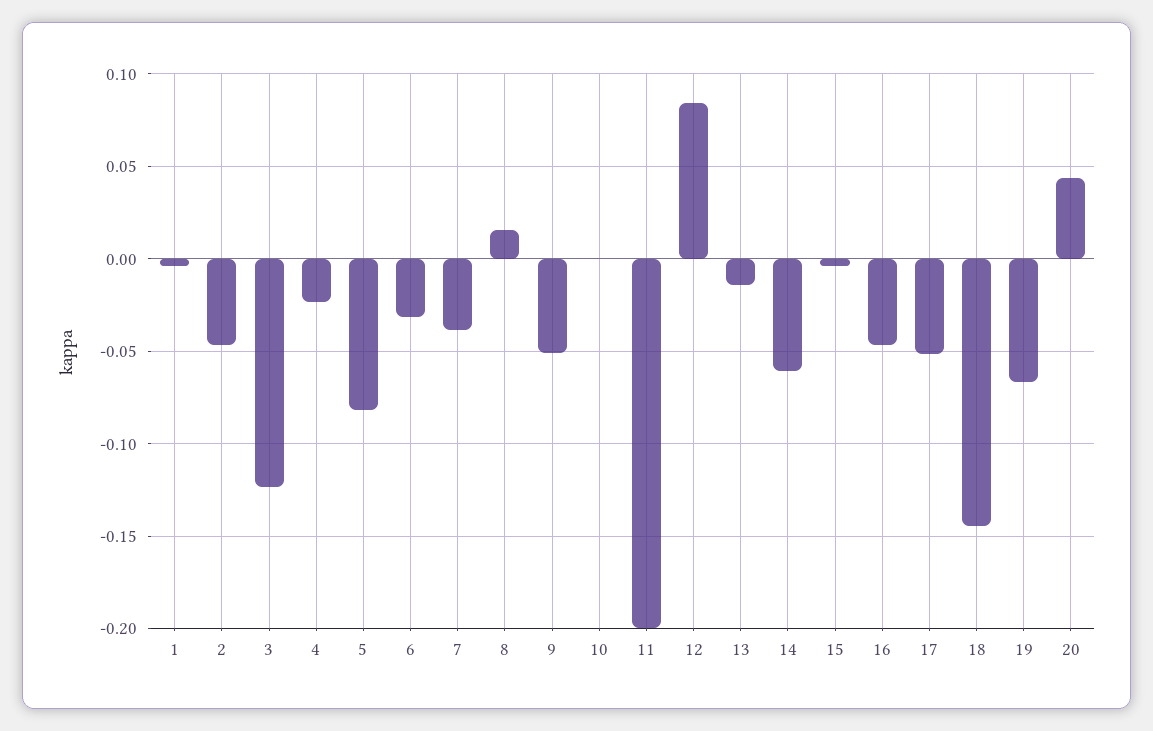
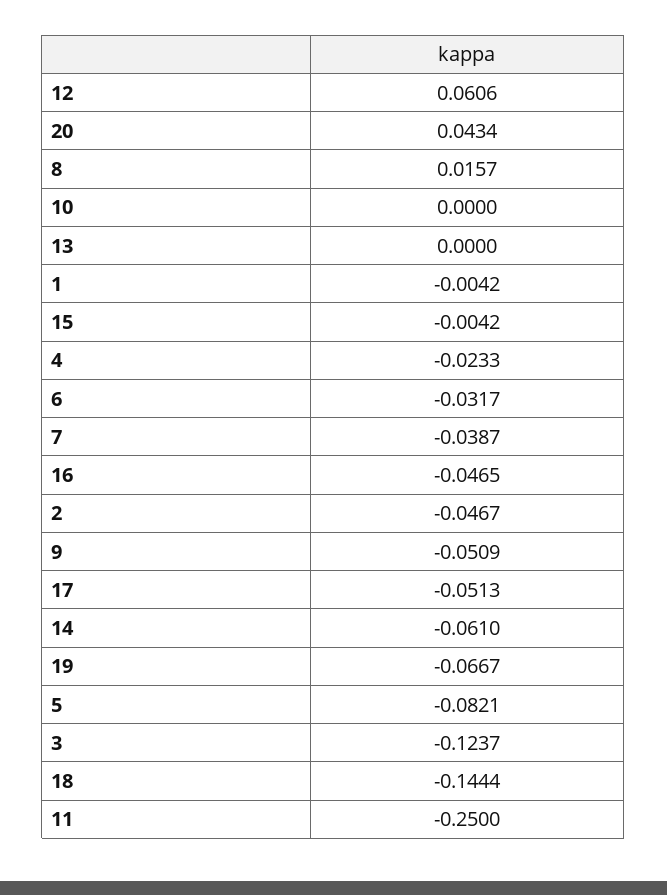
  {
    "1": -0.0042,
    "2": -0.0467,
    "3": -0.1237,
    "4": -0.0233,
    "5": -0.0821,
    "6": -0.0317,
    "7": -0.0387,
    "8": 0.0157,
    "9": -0.0509,
    "10": 0,
-   "11": -0.2,
+   "11": -0.25,
-   "12": 0.085,
+   "12": 0.0606,
-   "13": -0.015,
+   "13": 0,
    "14": -0.061,
    "15": -0.0042,
    "16": -0.0465,
    "17": -0.0513,
    "18": -0.1444,
    "19": -0.0667,
    "20": 0.0434
  }

